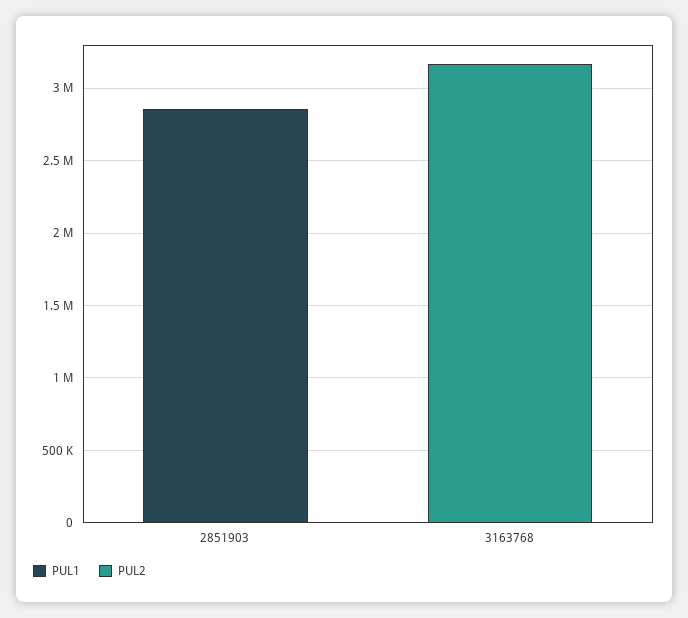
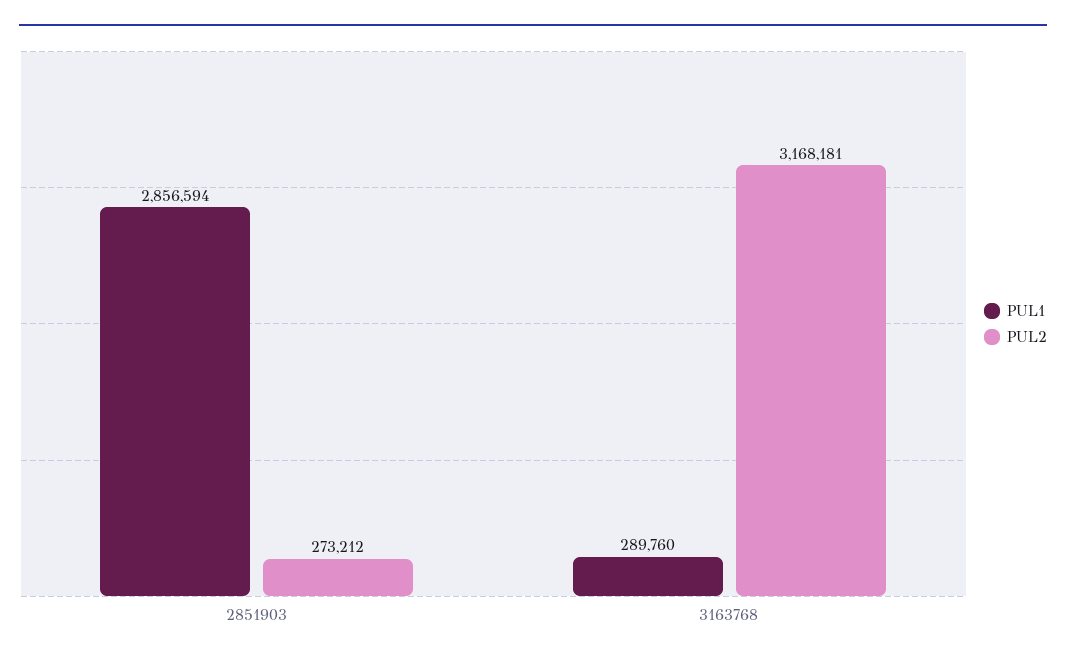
  {
    "PUL1": {
      "2851903": 2856594,
-     "3163768": 0
+     "3163768": 289760
    },
    "PUL2": {
-     "2851903": 0,
+     "2851903": 273212,
      "3163768": 3168181
    }
  }

